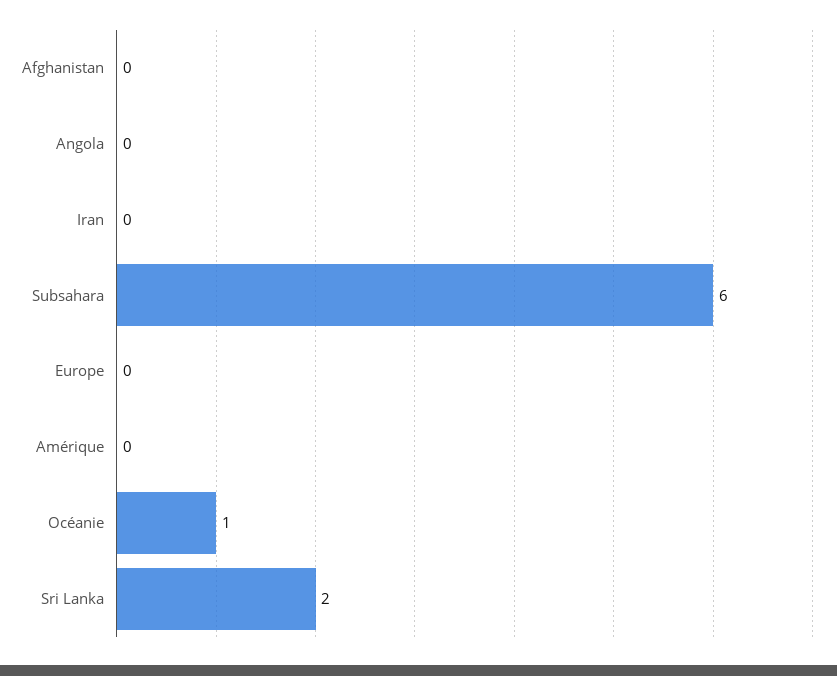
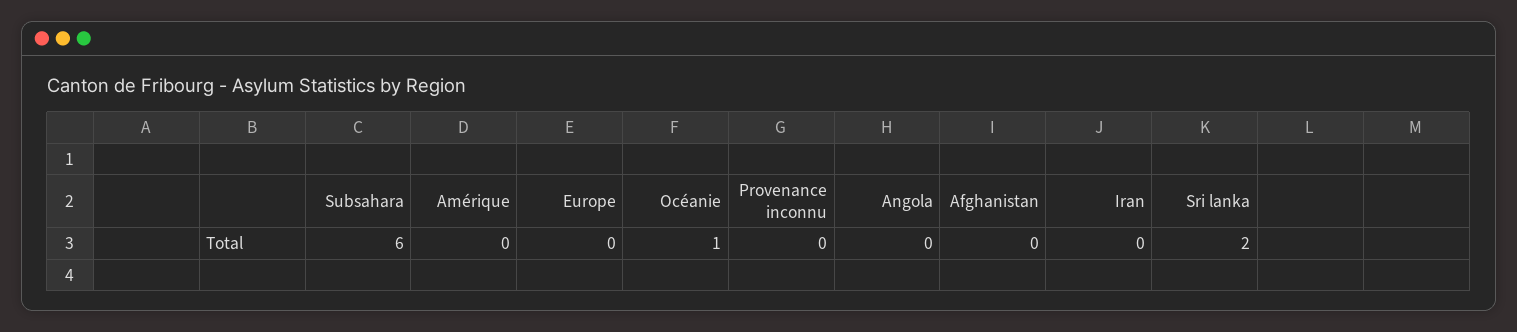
  {
    "Afghanistan": 0,
    "Angola": 0,
    "Iran": 0,
    "Subsahara": 6,
    "Europe": 0,
    "Amérique": 0,
    "Océanie": 1,
-   "Sri Lanka": 2
+   "Sri Lanka": 2,
+   "Provenance inconnu": 0
  }

